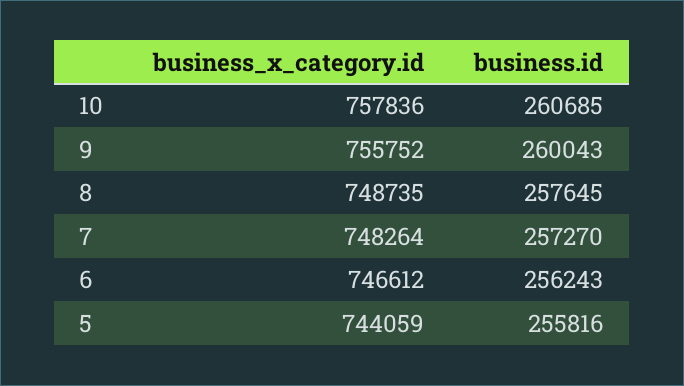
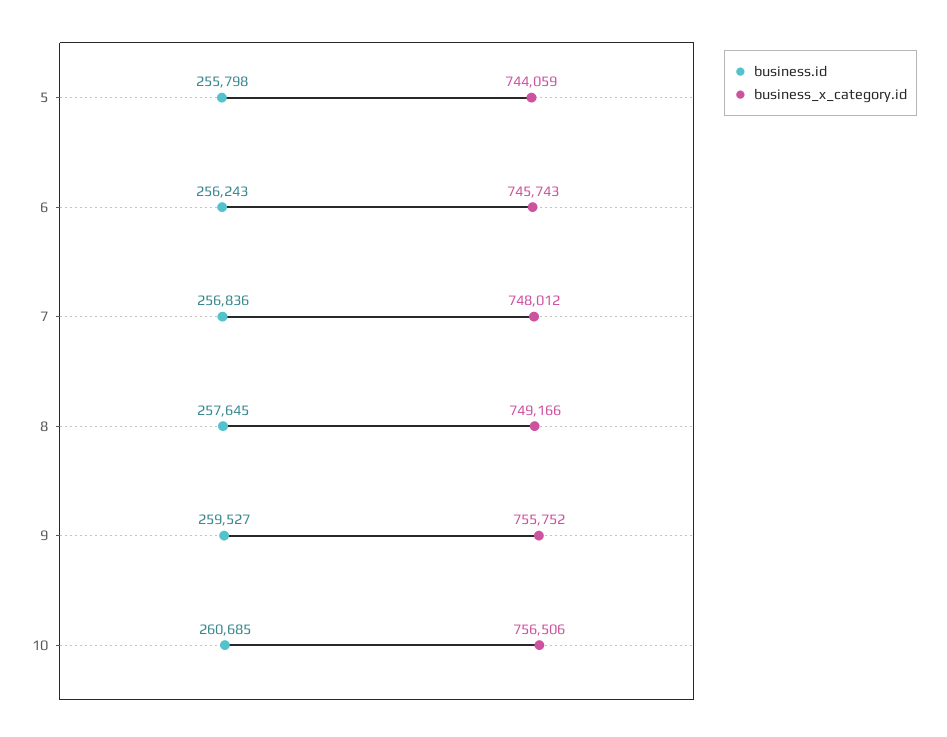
  {
    "business_x_category.id": {
-     "10": 757836,
+     "10": 756506,
      "9": 755752,
-     "8": 748735,
+     "8": 749166,
-     "7": 748264,
+     "7": 748012,
-     "6": 746612,
+     "6": 745743,
      "5": 744059
    },
    "business.id": {
      "10": 260685,
-     "9": 260043,
+     "9": 259527,
      "8": 257645,
-     "7": 257270,
+     "7": 256836,
      "6": 256243,
-     "5": 255816
+     "5": 255798
    }
  }

